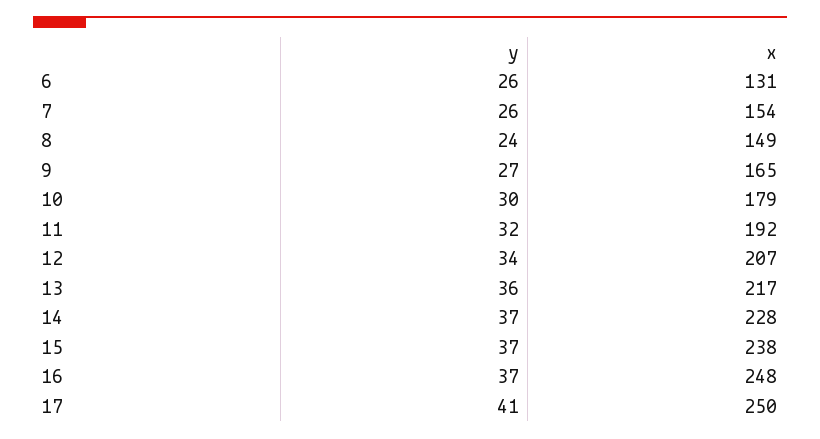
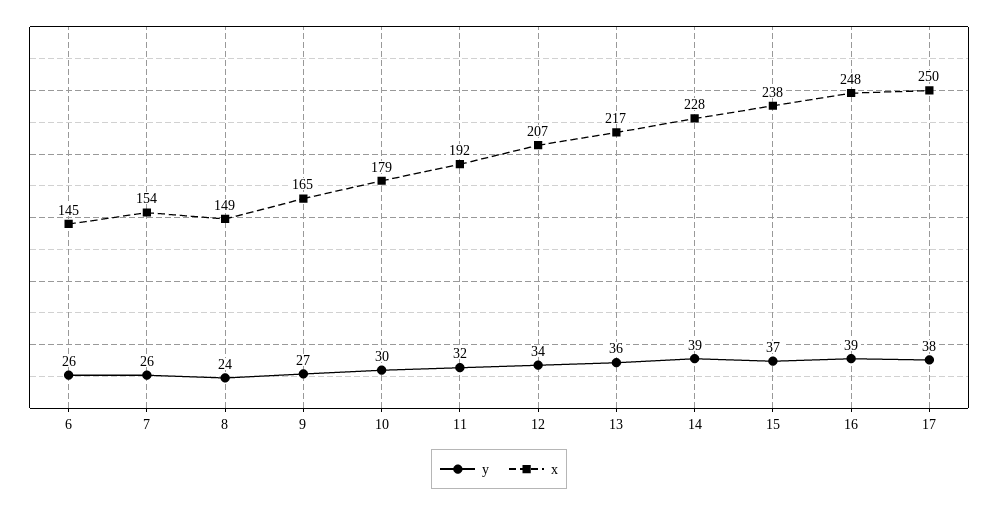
  {
    "y": {
      "6": 26,
      "7": 26,
      "8": 24,
      "9": 27,
      "10": 30,
      "11": 32,
      "12": 34,
      "13": 36,
-     "14": 37,
+     "14": 39,
      "15": 37,
-     "16": 37,
+     "16": 39,
-     "17": 41
+     "17": 38
    },
    "x": {
-     "6": 131,
+     "6": 145,
      "7": 154,
      "8": 149,
      "9": 165,
      "10": 179,
      "11": 192,
      "12": 207,
      "13": 217,
      "14": 228,
      "15": 238,
      "16": 248,
      "17": 250
    }
  }

